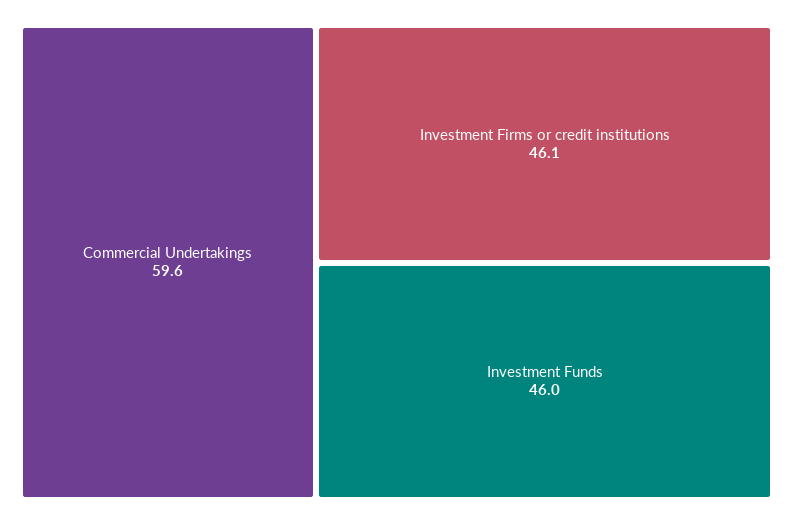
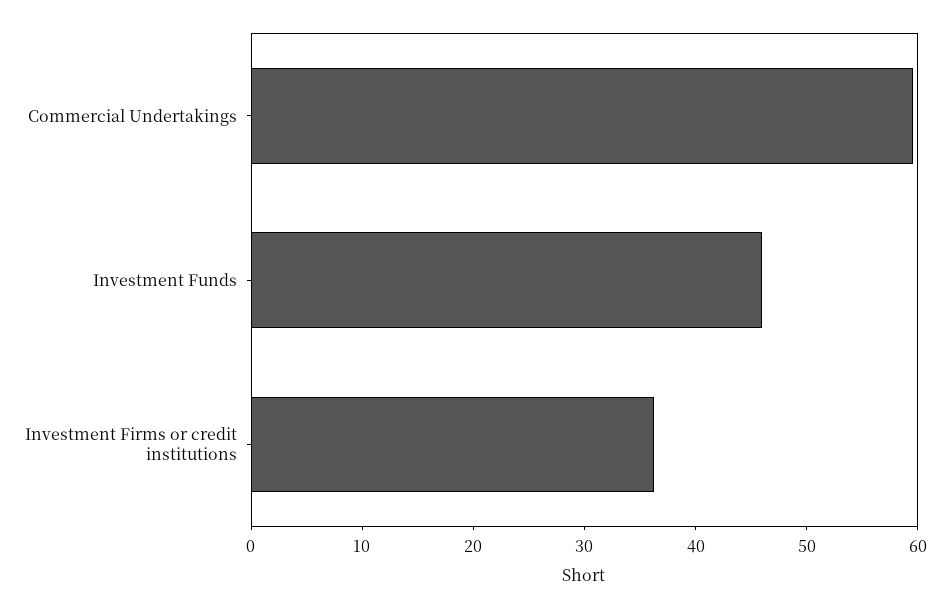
  {
    "Commercial Undertakings": 59.6,
-   "Investment Firms or credit institutions": 46.1,
+   "Investment Firms or credit institutions": 36,
    "Investment Funds": 46
  }

